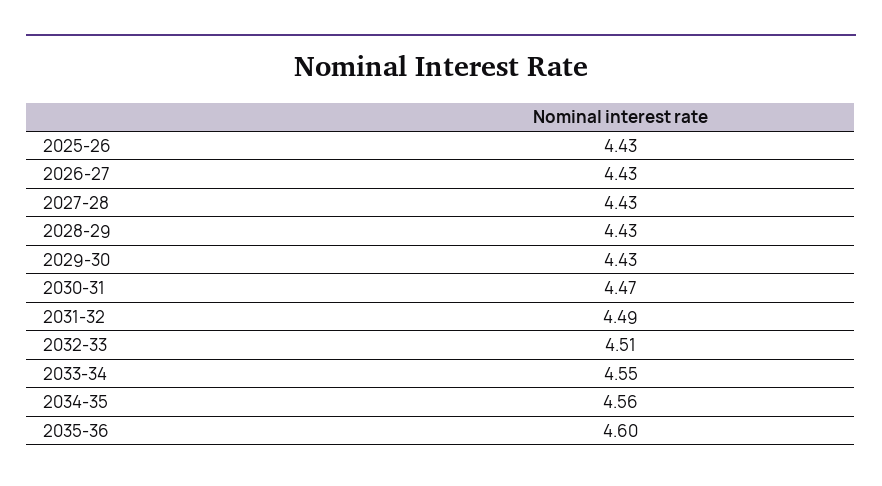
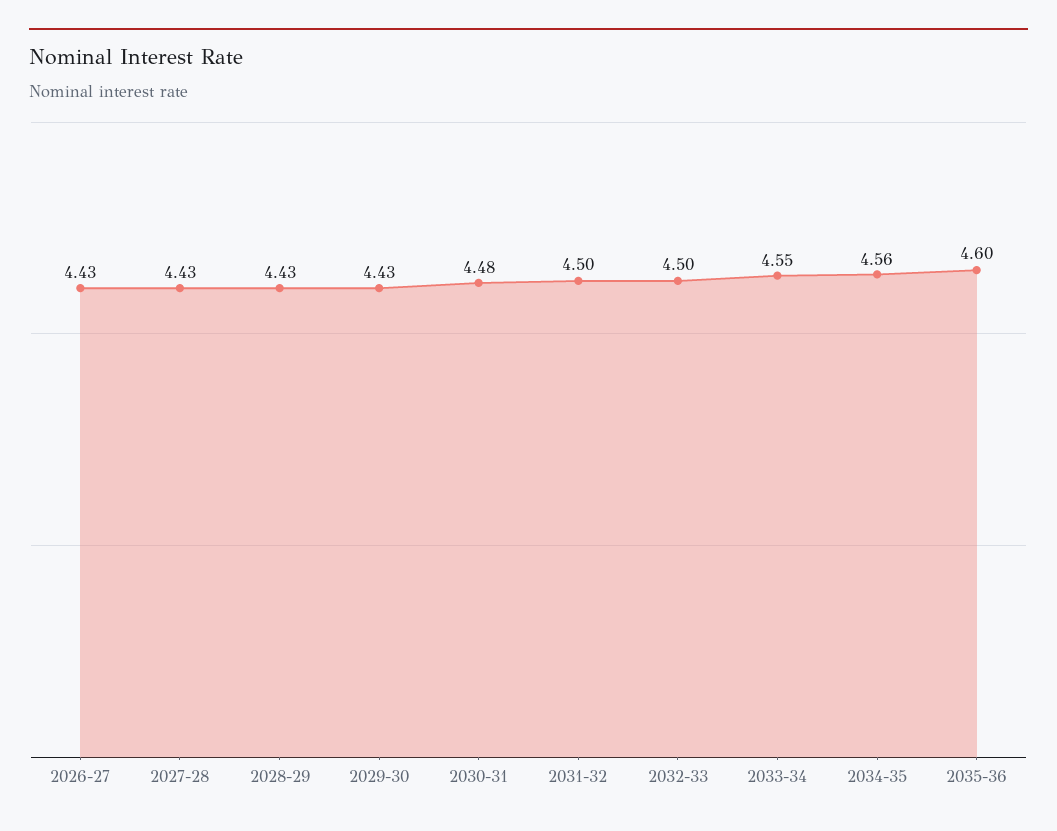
  {
-   "2025-26": 4.43,
    "2026-27": 4.43,
    "2027-28": 4.43,
    "2028-29": 4.43,
    "2029-30": 4.43,
-   "2030-31": 4.47,
+   "2030-31": 4.48,
-   "2031-32": 4.49,
+   "2031-32": 4.5,
-   "2032-33": 4.51,
+   "2032-33": 4.5,
    "2033-34": 4.55,
    "2034-35": 4.56,
    "2035-36": 4.6
  }

